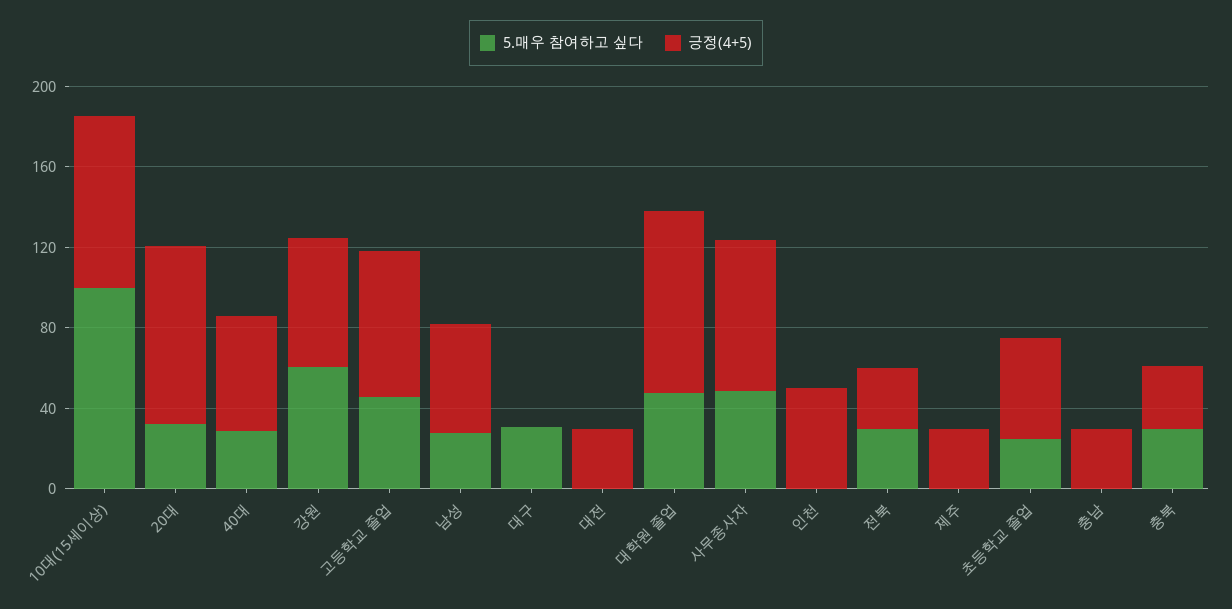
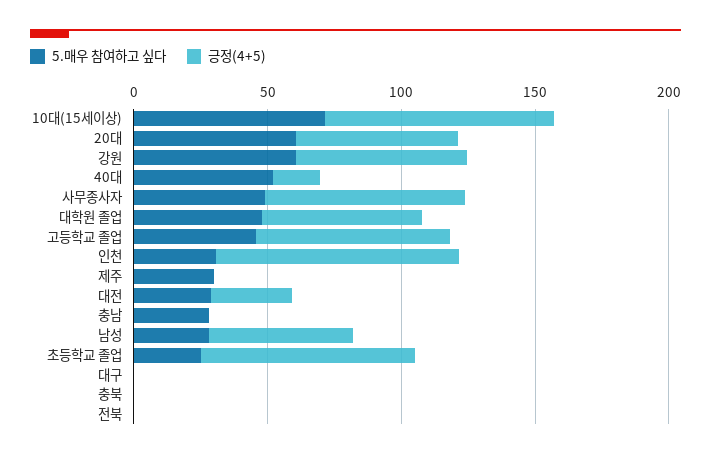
  {
    "5.매우 참여하고 싶다": {
-     "10대(15세이상)": 100,
+     "10대(15세이상)": 70,
-     "20대": 30,
+     "20대": 60,
-     "40대": 30,
+     "40대": 50,
      "강원": 60,
      "고등학교 졸업": 50,
      "남성": 30,
-     "대구": 30,
+     "대구": 0,
-     "대전": 0,
+     "대전": 30,
      "대학원 졸업": 50,
      "사무종사자": 50,
-     "인천": 0,
+     "인천": 30,
-     "전북": 30,
+     "전북": 0,
-     "제주": 0,
+     "제주": 30,
      "초등학교 졸업": 30,
-     "충남": 0,
+     "충남": 30,
-     "충북": 30
+     "충북": 0
    },
    "긍정(4+5)": {
      "10대(15세이상)": 90,
-     "20대": 90,
+     "20대": 60,
-     "40대": 60,
+     "40대": 20,
      "강원": 60,
      "고등학교 졸업": 70,
      "남성": 50,
      "대구": 0,
      "대전": 30,
-     "대학원 졸업": 90,
+     "대학원 졸업": 60,
      "사무종사자": 80,
-     "인천": 50,
+     "인천": 90,
-     "전북": 30,
+     "전북": 0,
-     "제주": 30,
+     "제주": 0,
-     "초등학교 졸업": 50,
+     "초등학교 졸업": 80,
-     "충남": 30,
+     "충남": 0,
-     "충북": 30
+     "충북": 0
    }
  }

